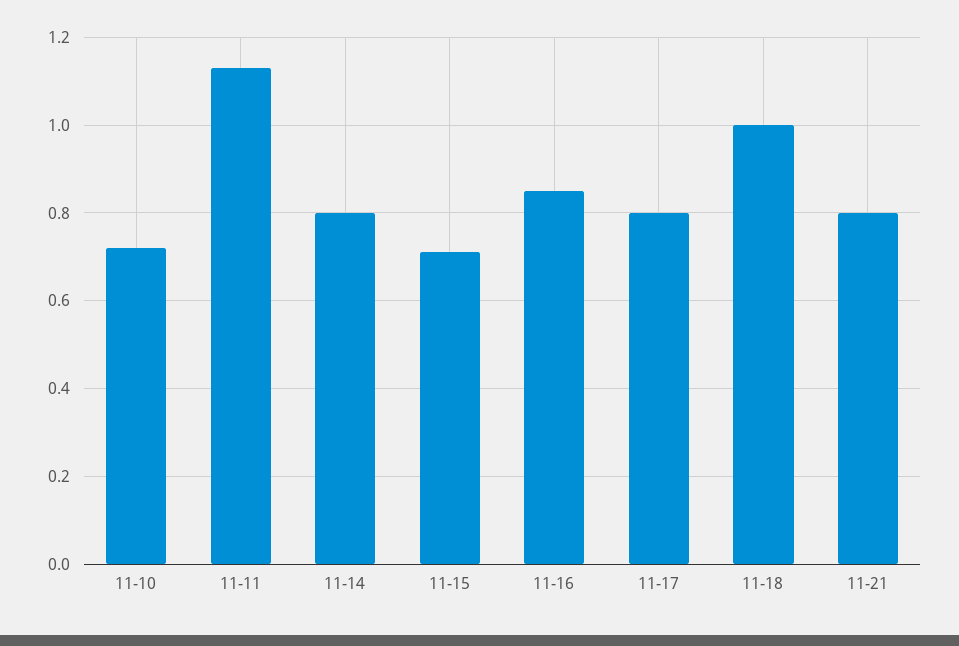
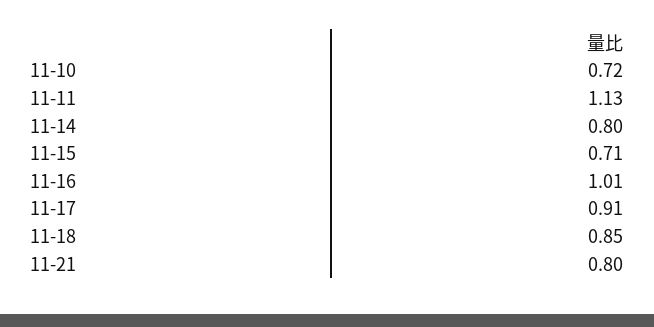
  {
    "11-10": 0.72,
    "11-11": 1.13,
    "11-14": 0.8,
    "11-15": 0.71,
-   "11-16": 0.85,
+   "11-16": 1.01,
-   "11-17": 0.8,
+   "11-17": 0.91,
-   "11-18": 1,
+   "11-18": 0.85,
    "11-21": 0.8
  }

